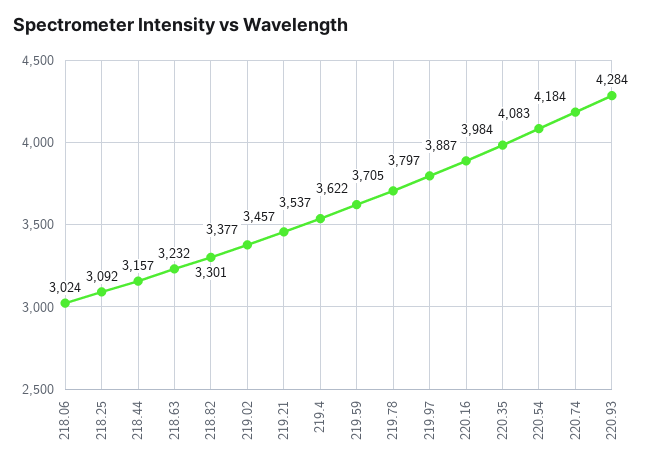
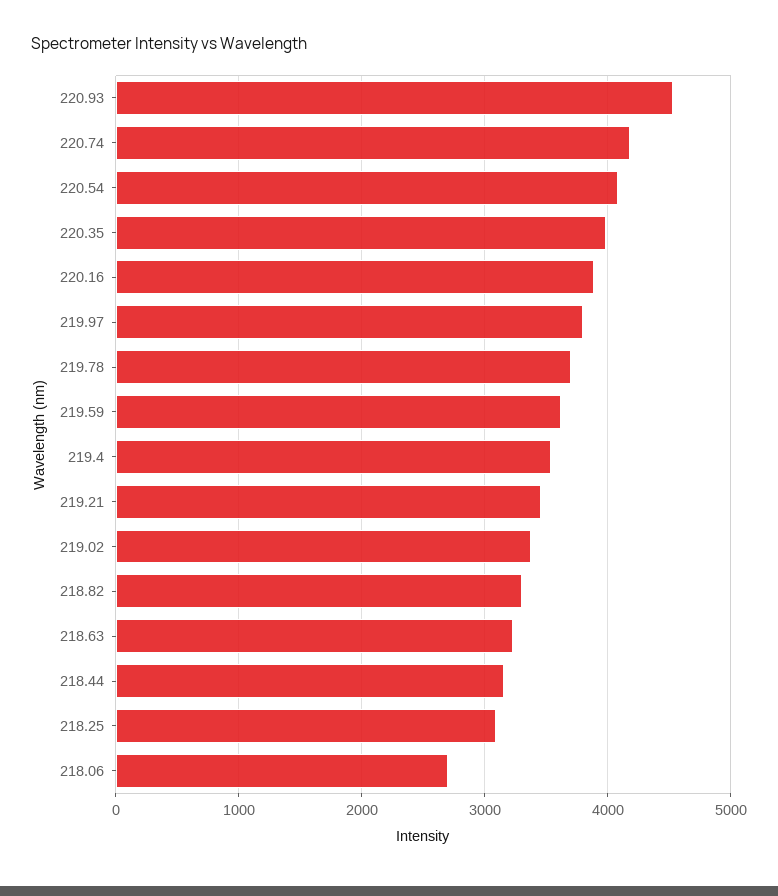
  {
-   "218.06": 3024,
+   "218.06": 2700,
    "218.25": 3092,
    "218.44": 3157,
    "218.63": 3232,
    "218.82": 3301,
    "219.02": 3377,
    "219.21": 3457,
    "219.4": 3537,
    "219.59": 3622,
    "219.78": 3705,
    "219.97": 3797,
    "220.16": 3887,
    "220.35": 3984,
    "220.54": 4083,
    "220.74": 4184,
-   "220.93": 4284
+   "220.93": 4500
  }

